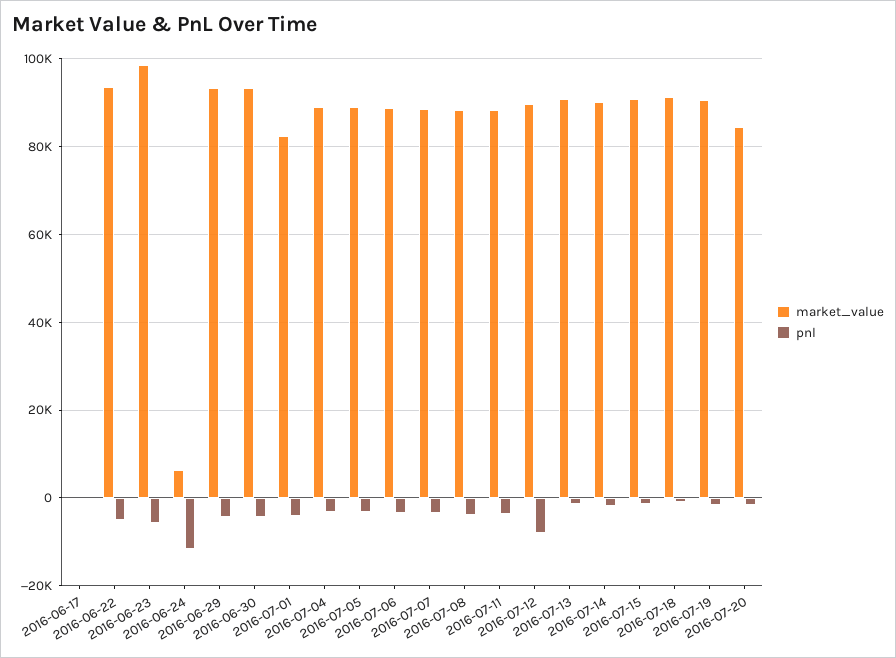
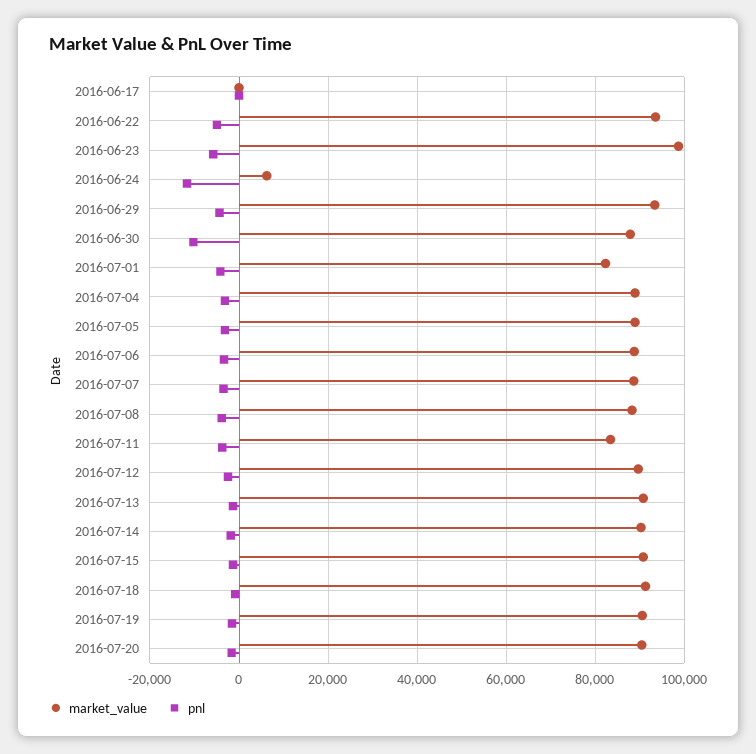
  {
    "market_value": {
      "2016-06-17": 0,
      "2016-06-22": 94000,
      "2016-06-23": 98000,
      "2016-06-24": 6000,
      "2016-06-29": 94000,
-     "2016-06-30": 94000,
+     "2016-06-30": 88000,
      "2016-07-01": 82000,
      "2016-07-04": 88000,
      "2016-07-05": 88000,
      "2016-07-06": 88000,
      "2016-07-07": 88000,
      "2016-07-08": 88000,
-     "2016-07-11": 88000,
+     "2016-07-11": 84000,
      "2016-07-12": 90000,
      "2016-07-13": 90000,
      "2016-07-14": 90000,
      "2016-07-15": 90000,
      "2016-07-18": 92000,
      "2016-07-19": 90000,
-     "2016-07-20": 84000
+     "2016-07-20": 90000
    },
    "pnl": {
      "2016-06-17": 0,
      "2016-06-22": -4000,
      "2016-06-23": -6000,
      "2016-06-24": -12000,
      "2016-06-29": -4000,
-     "2016-06-30": -4000,
+     "2016-06-30": -10000,
      "2016-07-01": -4000,
      "2016-07-04": -4000,
      "2016-07-05": -4000,
      "2016-07-06": -4000,
      "2016-07-07": -4000,
      "2016-07-08": -4000,
      "2016-07-11": -4000,
-     "2016-07-12": -8000,
+     "2016-07-12": -2000,
      "2016-07-13": -2000,
      "2016-07-14": -2000,
      "2016-07-15": -2000,
      "2016-07-18": 0,
      "2016-07-19": -2000,
      "2016-07-20": -2000
    }
  }

